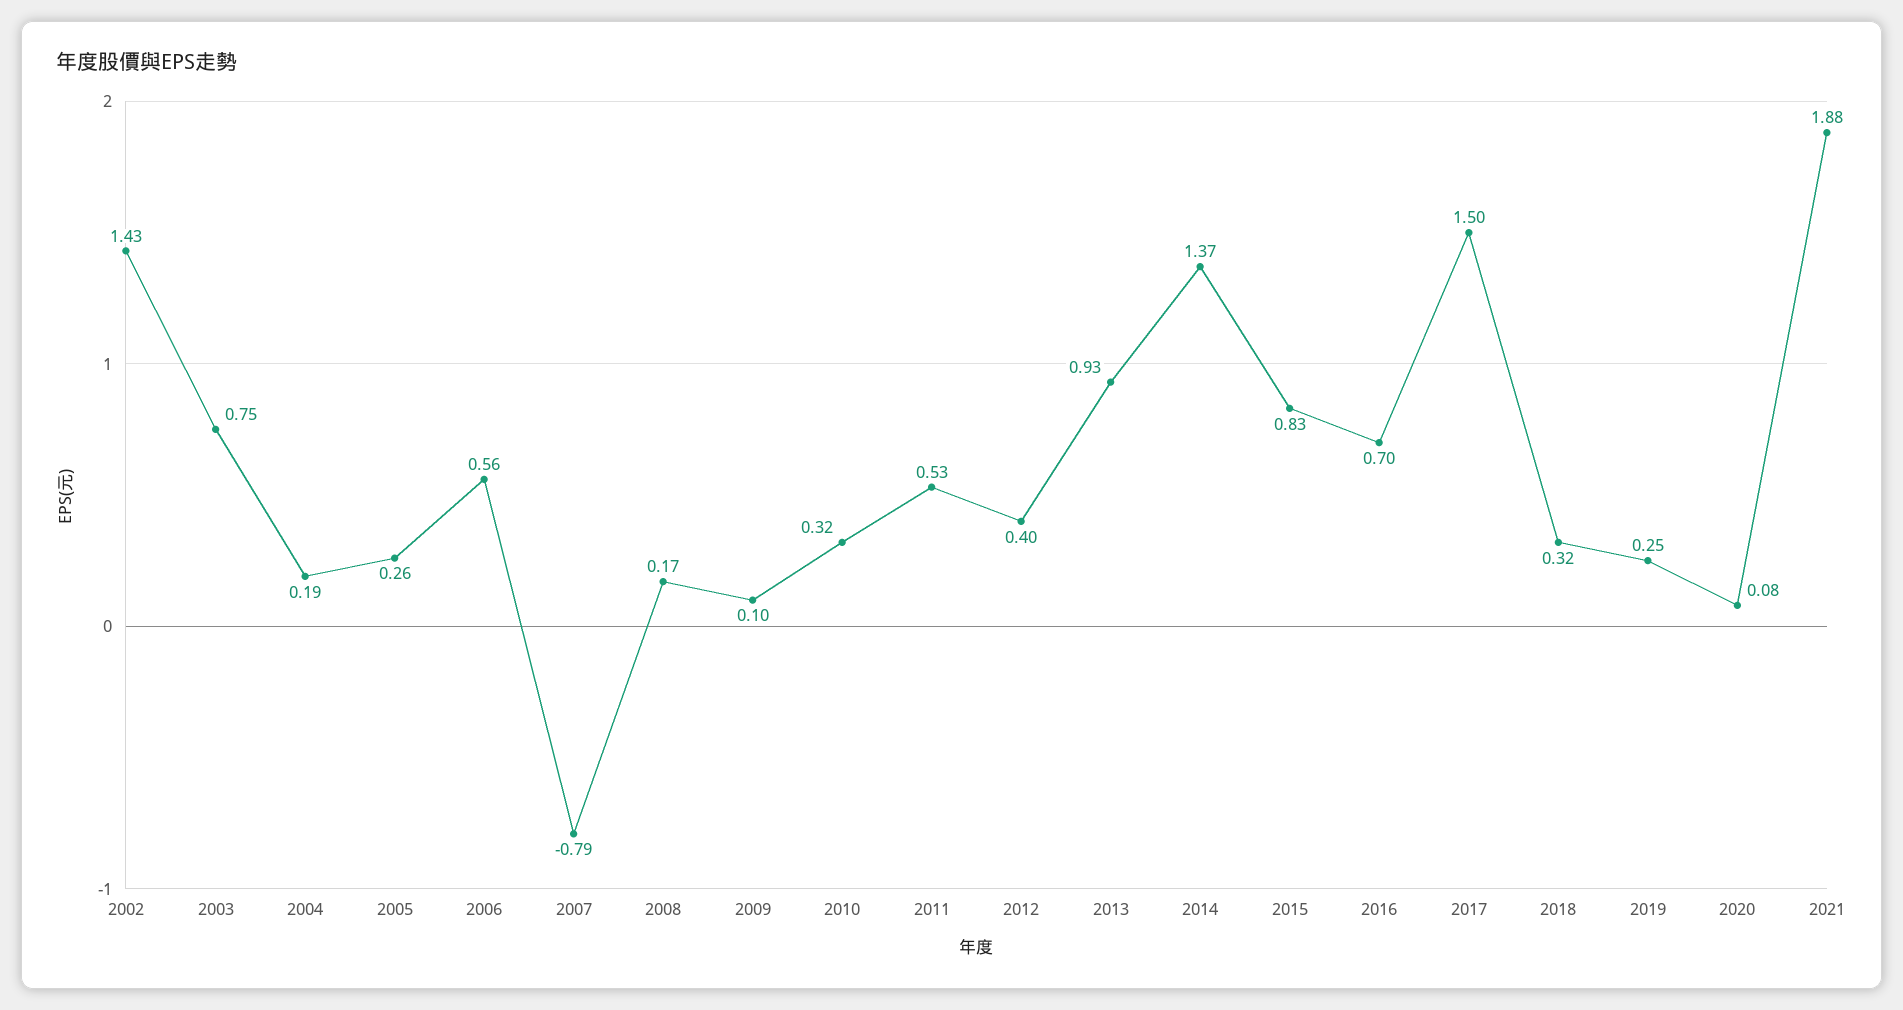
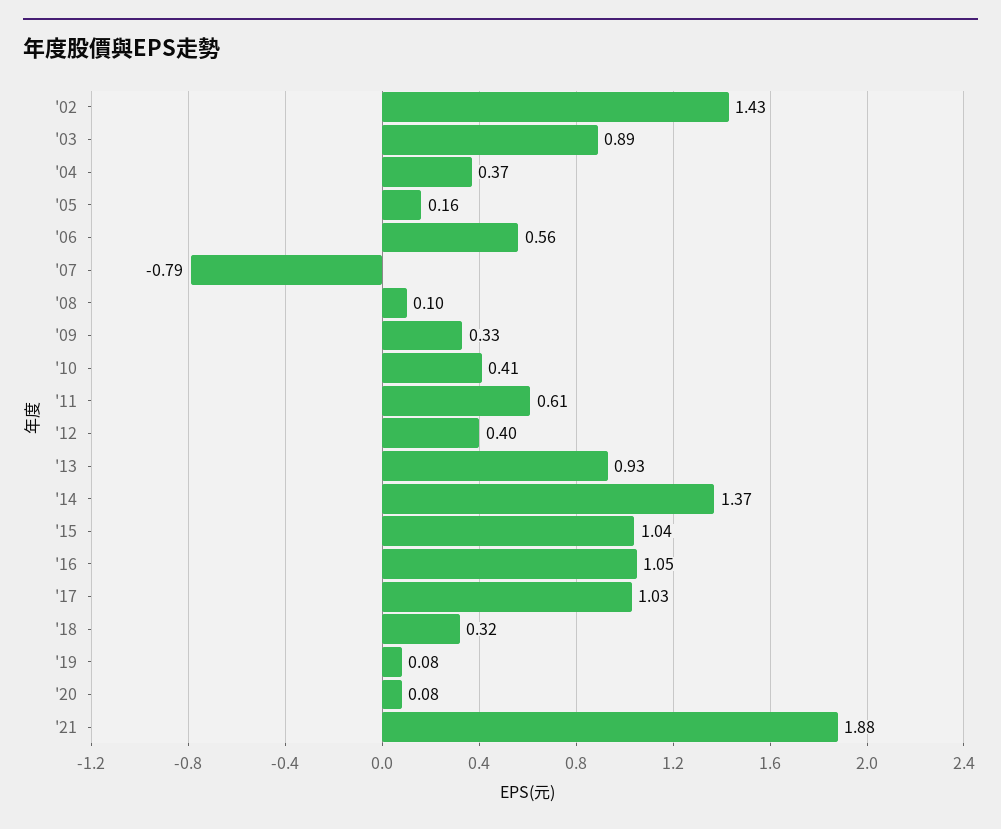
  {
    "2002": 1.43,
-   "2003": 0.75,
+   "2003": 0.89,
-   "2004": 0.19,
+   "2004": 0.37,
-   "2005": 0.26,
+   "2005": 0.16,
    "2006": 0.56,
    "2007": -0.79,
-   "2008": 0.17,
+   "2008": 0.1,
-   "2009": 0.1,
+   "2009": 0.33,
-   "2010": 0.32,
+   "2010": 0.41,
-   "2011": 0.53,
+   "2011": 0.61,
    "2012": 0.4,
    "2013": 0.93,
    "2014": 1.37,
-   "2015": 0.83,
+   "2015": 1.04,
-   "2016": 0.7,
+   "2016": 1.05,
-   "2017": 1.5,
+   "2017": 1.03,
    "2018": 0.32,
-   "2019": 0.25,
+   "2019": 0.08,
    "2020": 0.08,
    "2021": 1.88
  }

